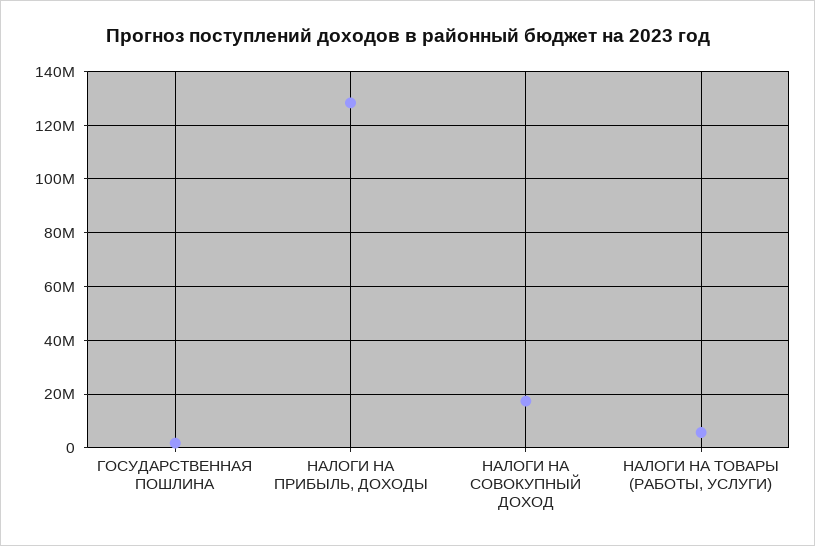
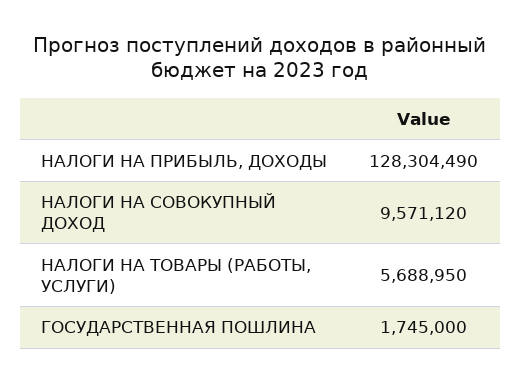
  {
    "ГОСУДАРСТВЕННАЯ ПОШЛИНА": 1745000,
    "НАЛОГИ НА ПРИБЫЛЬ, ДОХОДЫ": 128304490,
-   "НАЛОГИ НА СОВОКУПНЫЙ ДОХОД": 17500000,
+   "НАЛОГИ НА СОВОКУПНЫЙ ДОХОД": 9571120,
    "НАЛОГИ НА ТОВАРЫ (РАБОТЫ, УСЛУГИ)": 5688950
  }

